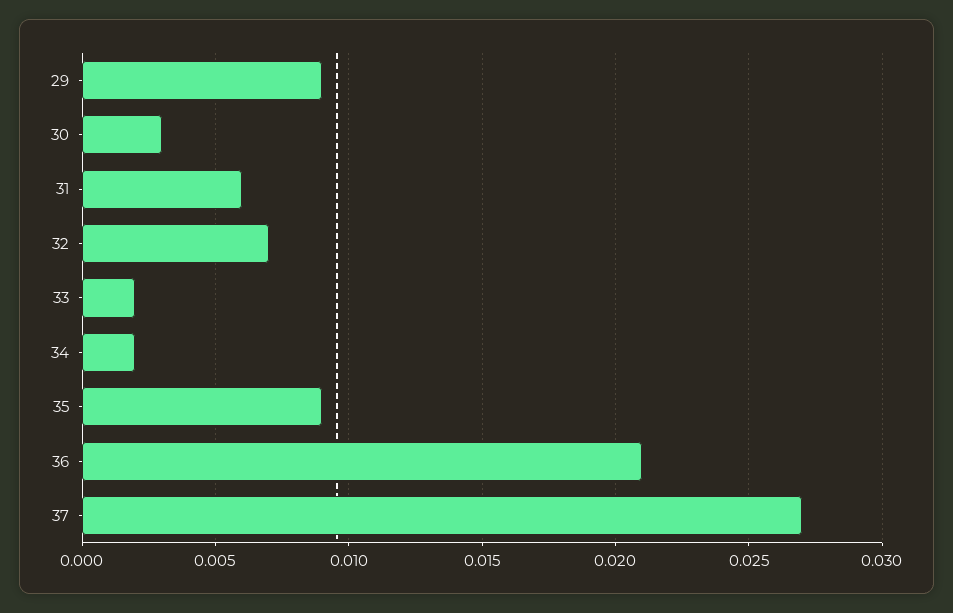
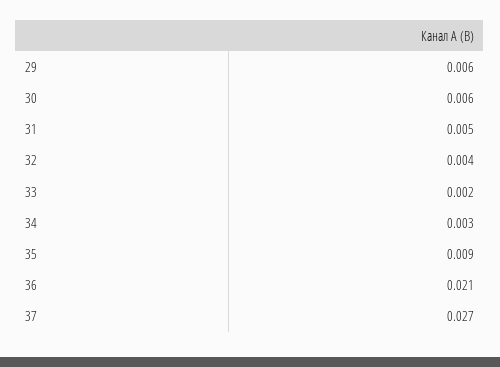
  {
-   "29": 0.009,
+   "29": 0.006,
-   "30": 0.003,
+   "30": 0.006,
-   "31": 0.006,
+   "31": 0.005,
-   "32": 0.007,
+   "32": 0.004,
    "33": 0.002,
-   "34": 0.002,
+   "34": 0.003,
    "35": 0.009,
    "36": 0.021,
    "37": 0.027
  }

